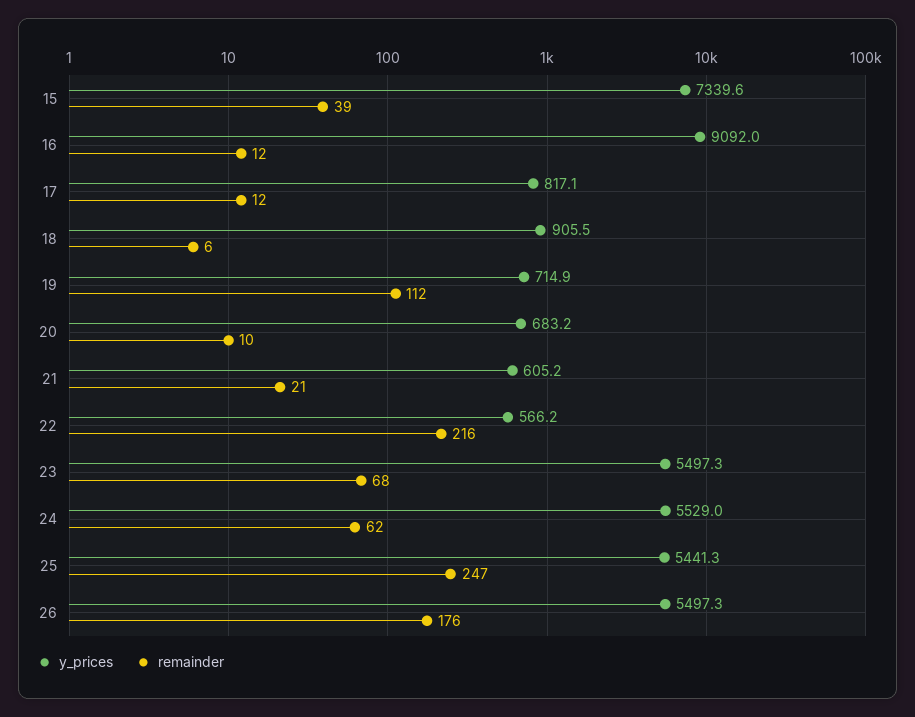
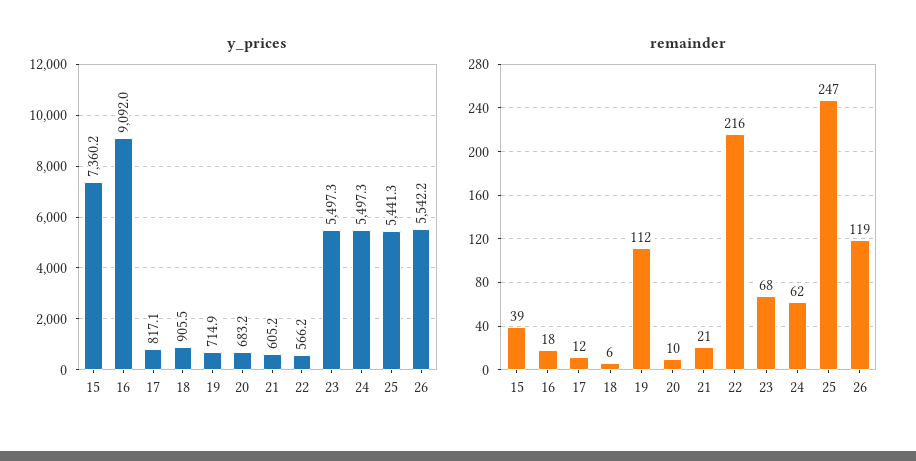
  {
    "y_prices": {
-     "15": 7339.6,
+     "15": 7360.2,
      "16": 9092,
      "17": 817.1,
      "18": 905.5,
      "19": 714.9,
      "20": 683.2,
      "21": 605.2,
      "22": 566.2,
      "23": 5497.3,
-     "24": 5529,
+     "24": 5497.3,
      "25": 5441.3,
-     "26": 5497.3
+     "26": 5542.2
    },
    "remainder": {
      "15": 39,
-     "16": 12,
+     "16": 18,
      "17": 12,
      "18": 6,
      "19": 112,
      "20": 10,
      "21": 21,
      "22": 216,
      "23": 68,
      "24": 62,
      "25": 247,
-     "26": 176
+     "26": 119
    }
  }

